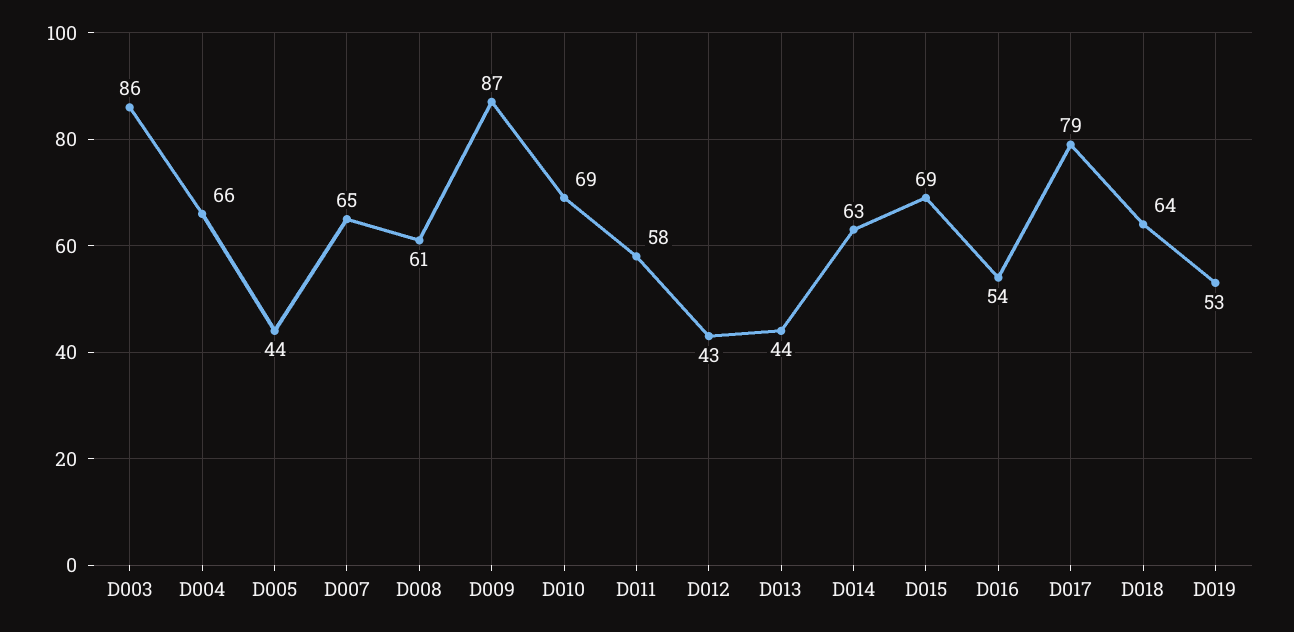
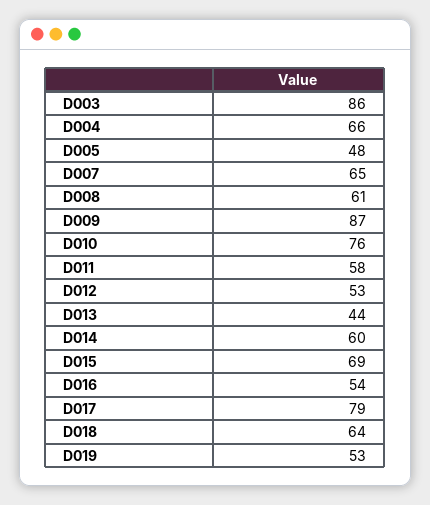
  {
    "D003": 86,
    "D004": 66,
-   "D005": 44,
+   "D005": 48,
    "D007": 65,
    "D008": 61,
    "D009": 87,
-   "D010": 69,
+   "D010": 76,
    "D011": 58,
-   "D012": 43,
+   "D012": 53,
    "D013": 44,
-   "D014": 63,
+   "D014": 60,
    "D015": 69,
    "D016": 54,
    "D017": 79,
    "D018": 64,
    "D019": 53
  }

